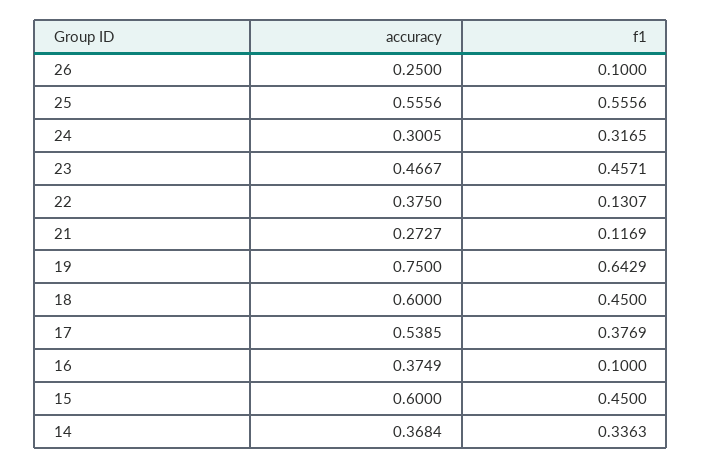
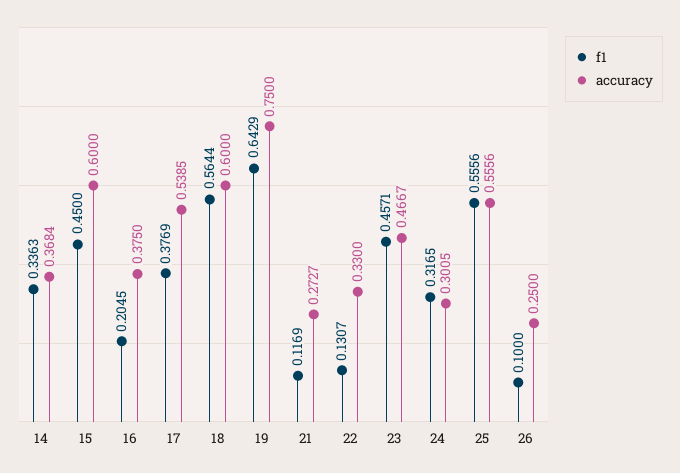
  {
    "accuracy": {
      "26": 0.25,
      "25": 0.5556,
      "24": 0.3005,
      "23": 0.4667,
-     "22": 0.375,
+     "22": 0.33,
      "21": 0.2727,
      "19": 0.75,
      "18": 0.6,
      "17": 0.5385,
-     "16": 0.3749,
+     "16": 0.375,
      "15": 0.6,
      "14": 0.3684
    },
    "f1": {
      "26": 0.1,
      "25": 0.5556,
      "24": 0.3165,
      "23": 0.4571,
      "22": 0.1307,
      "21": 0.1169,
      "19": 0.6429,
-     "18": 0.45,
+     "18": 0.5644,
      "17": 0.3769,
-     "16": 0.1,
+     "16": 0.2045,
      "15": 0.45,
      "14": 0.3363
    }
  }

